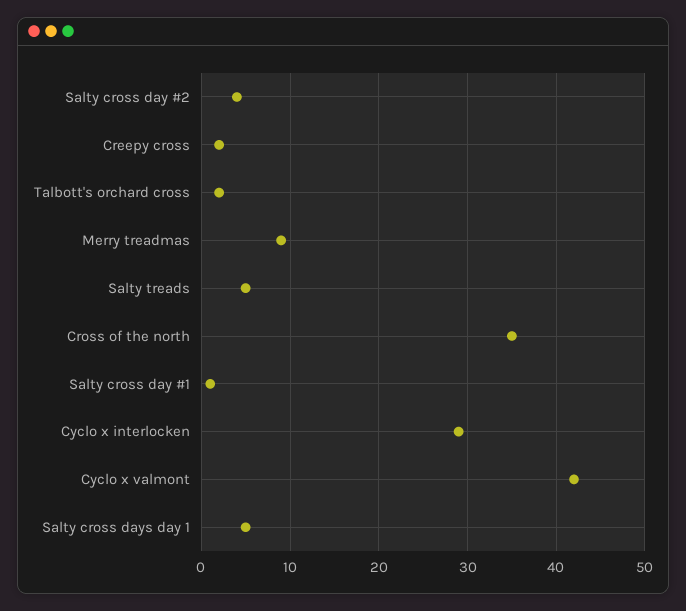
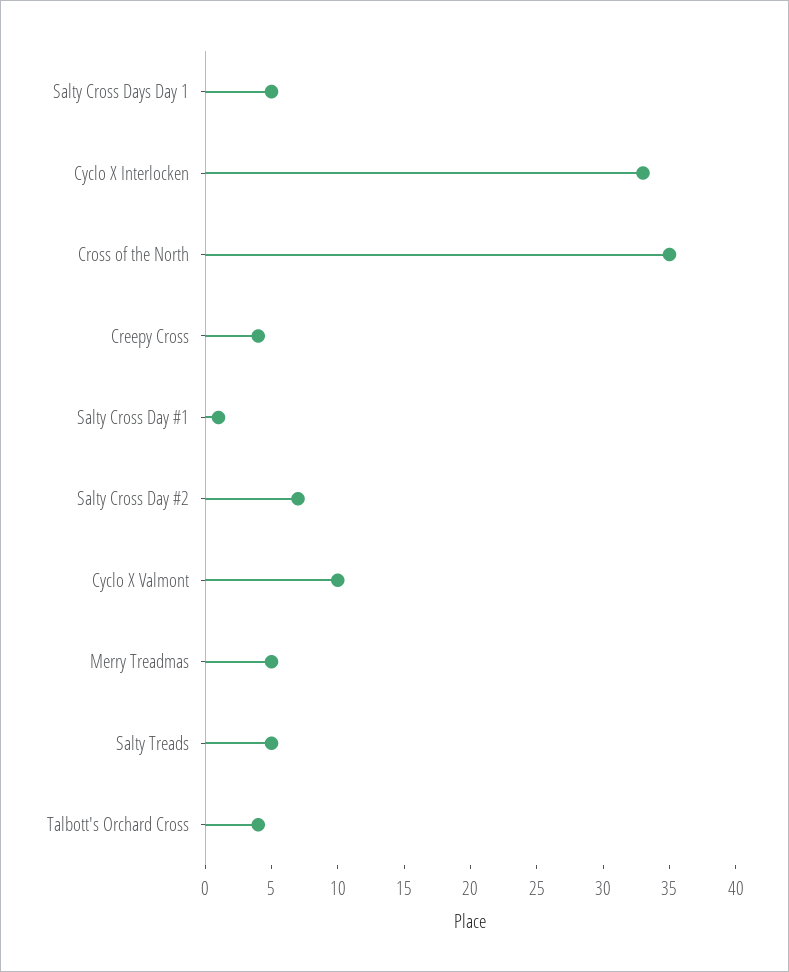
  {
-   "Salty cross day #2": 4,
+   "Salty cross day #2": 7,
-   "Creepy cross": 2,
+   "Creepy cross": 4,
-   "Talbott's orchard cross": 2,
+   "Talbott's orchard cross": 4,
-   "Merry treadmas": 9,
+   "Merry treadmas": 5,
    "Salty treads": 5,
    "Cross of the north": 35,
    "Salty cross day #1": 1,
-   "Cyclo x interlocken": 29,
+   "Cyclo x interlocken": 33,
-   "Cyclo x valmont": 42,
+   "Cyclo x valmont": 10,
    "Salty cross days day 1": 5
  }

